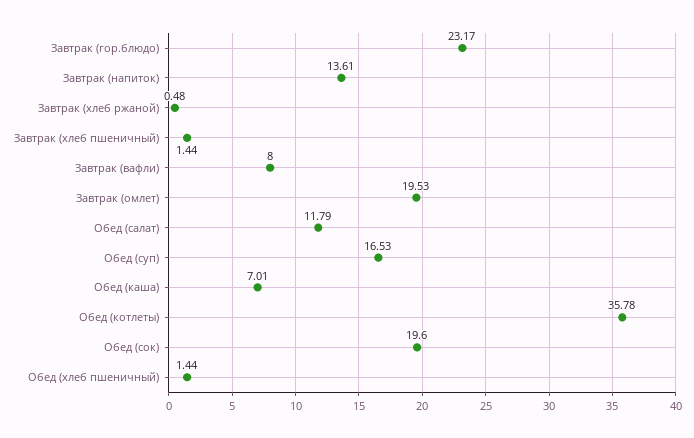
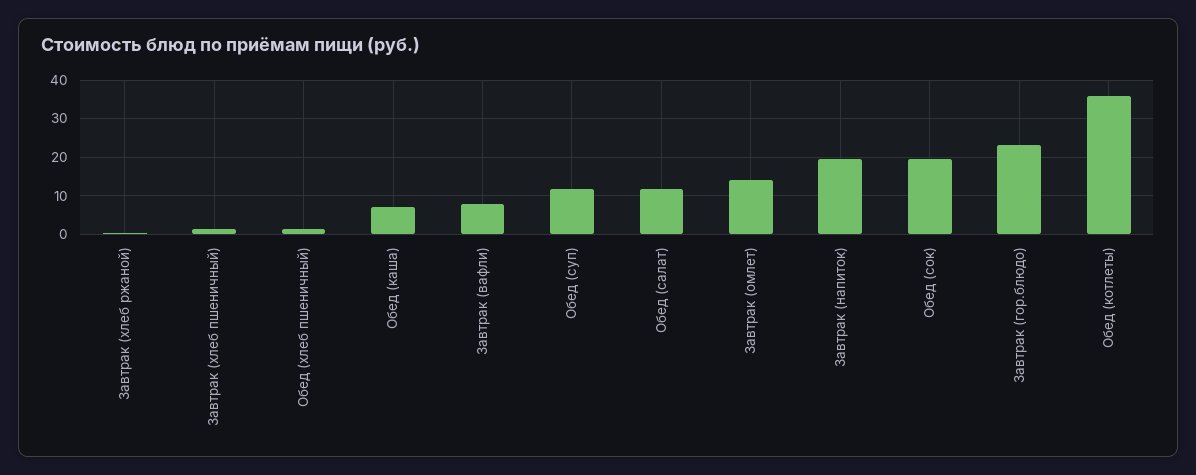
  {
    "Завтрак (гор.блюдо)": 23.17,
-   "Завтрак (напиток)": 13.61,
+   "Завтрак (напиток)": 20,
    "Завтрак (хлеб ржаной)": 0.48,
    "Завтрак (хлеб пшеничный)": 1.44,
    "Завтрак (вафли)": 8,
-   "Завтрак (омлет)": 19.53,
+   "Завтрак (омлет)": 14,
    "Обед (салат)": 11.79,
-   "Обед (суп)": 16.53,
+   "Обед (суп)": 12,
    "Обед (каша)": 7.01,
    "Обед (котлеты)": 35.78,
    "Обед (сок)": 19.6,
    "Обед (хлеб пшеничный)": 1.44
  }

